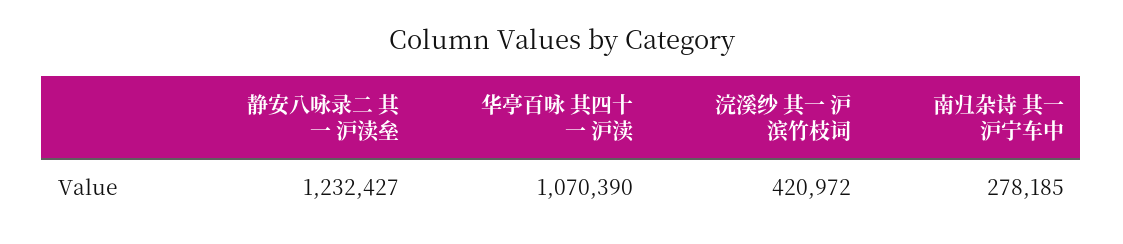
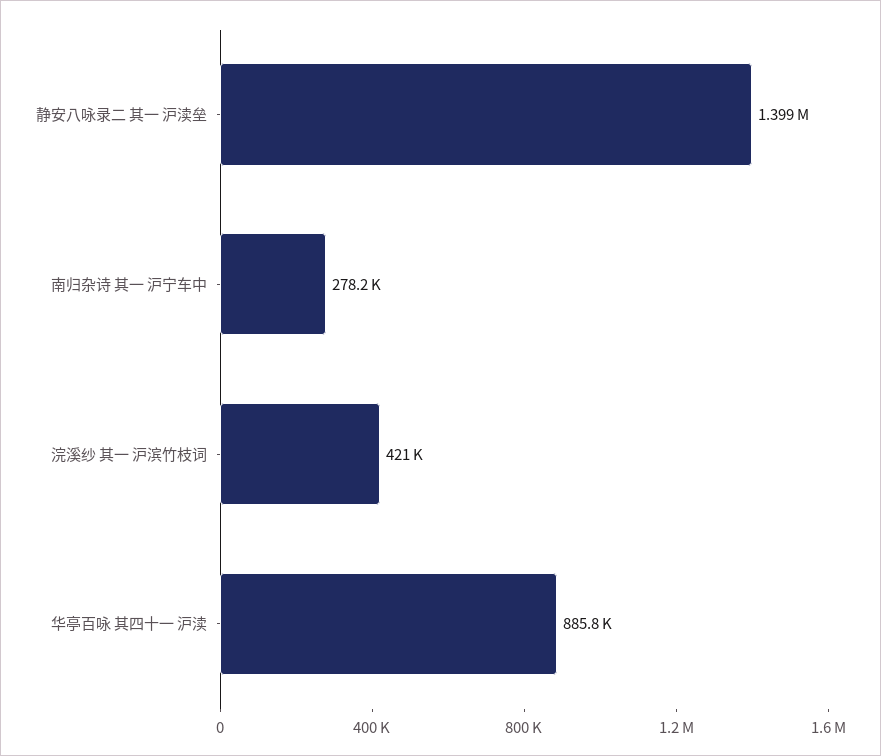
  {
-   "静安八咏录二 其一 沪渎垒": 1232427,
+   "静安八咏录二 其一 沪渎垒": 1399000,
-   "华亭百咏 其四十一 沪渎": 1070390,
+   "华亭百咏 其四十一 沪渎": 885800,
    "浣溪纱 其一 沪滨竹枝词": 420972,
    "南归杂诗 其一 沪宁车中": 278185
  }

